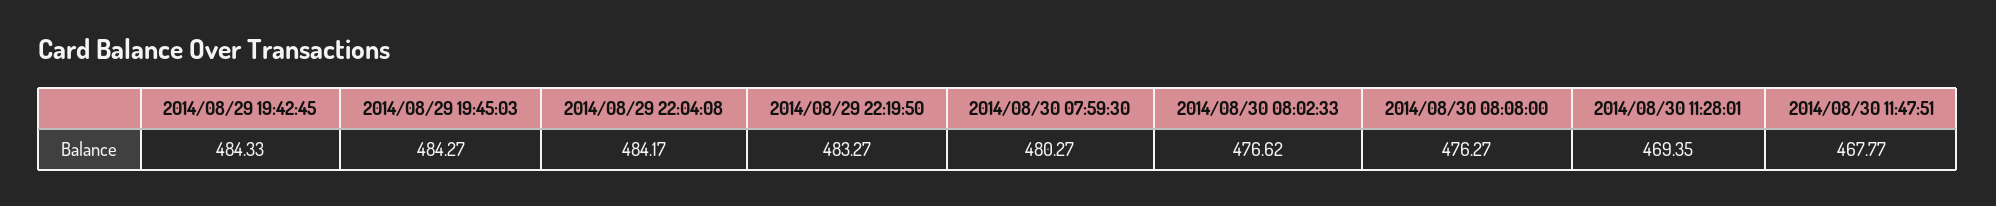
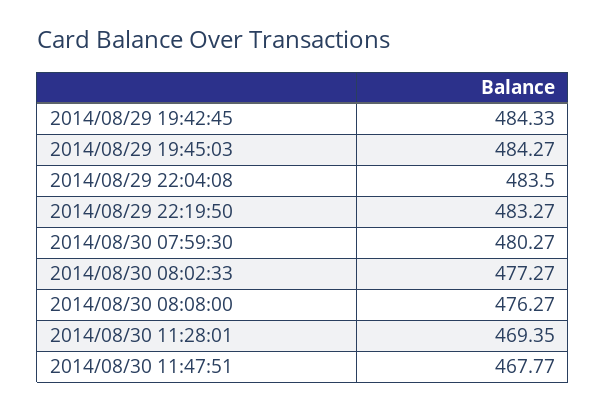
  {
    "2014/08/29 19:42:45": 484.33,
    "2014/08/29 19:45:03": 484.27,
-   "2014/08/29 22:04:08": 484.17,
+   "2014/08/29 22:04:08": 483.5,
    "2014/08/29 22:19:50": 483.27,
    "2014/08/30 07:59:30": 480.27,
-   "2014/08/30 08:02:33": 476.62,
+   "2014/08/30 08:02:33": 477.27,
    "2014/08/30 08:08:00": 476.27,
    "2014/08/30 11:28:01": 469.35,
    "2014/08/30 11:47:51": 467.77
  }

